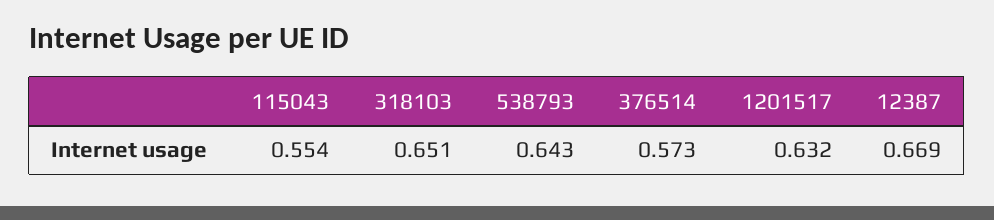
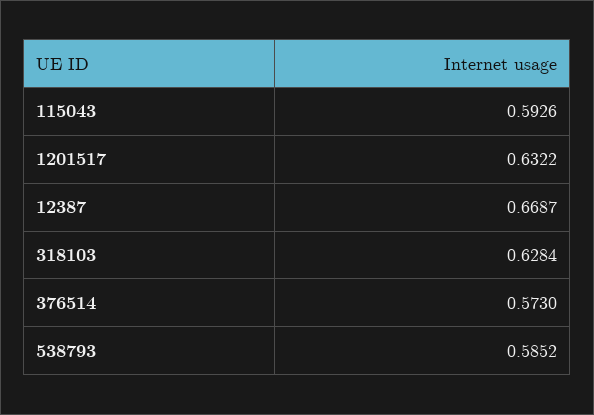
  {
-   "115043": 0.554,
+   "115043": 0.5926,
-   "318103": 0.651,
+   "318103": 0.6284,
-   "538793": 0.643,
+   "538793": 0.5852,
    "376514": 0.573,
    "1201517": 0.6322,
    "12387": 0.6687
  }

